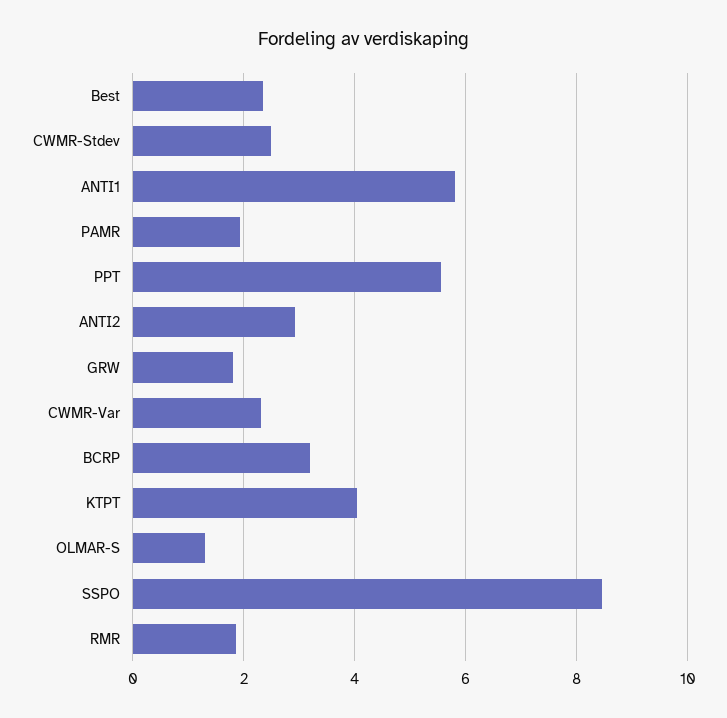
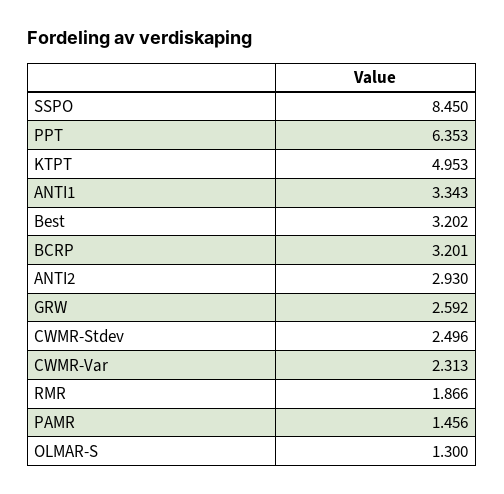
  {
-   "Best": 2.4,
+   "Best": 3.202,
    "CWMR-Stdev": 2.496,
-   "ANTI1": 5.8,
+   "ANTI1": 3.343,
-   "PAMR": 2,
+   "PAMR": 1.456,
-   "PPT": 5.6,
+   "PPT": 6.353,
    "ANTI2": 2.93,
-   "GRW": 1.8,
+   "GRW": 2.592,
    "CWMR-Var": 2.313,
    "BCRP": 3.201,
-   "KTPT": 4,
+   "KTPT": 4.953,
    "OLMAR-S": 1.3,
    "SSPO": 8.45,
    "RMR": 1.866
  }

